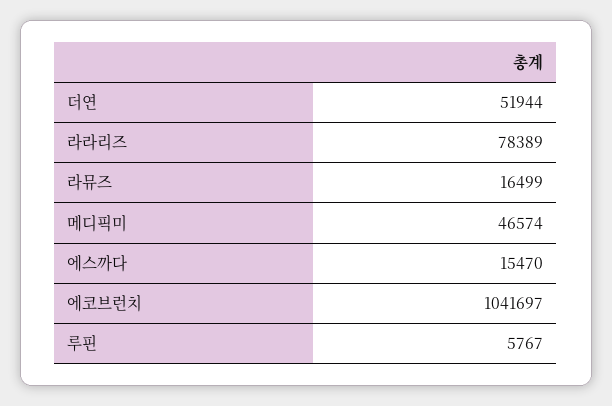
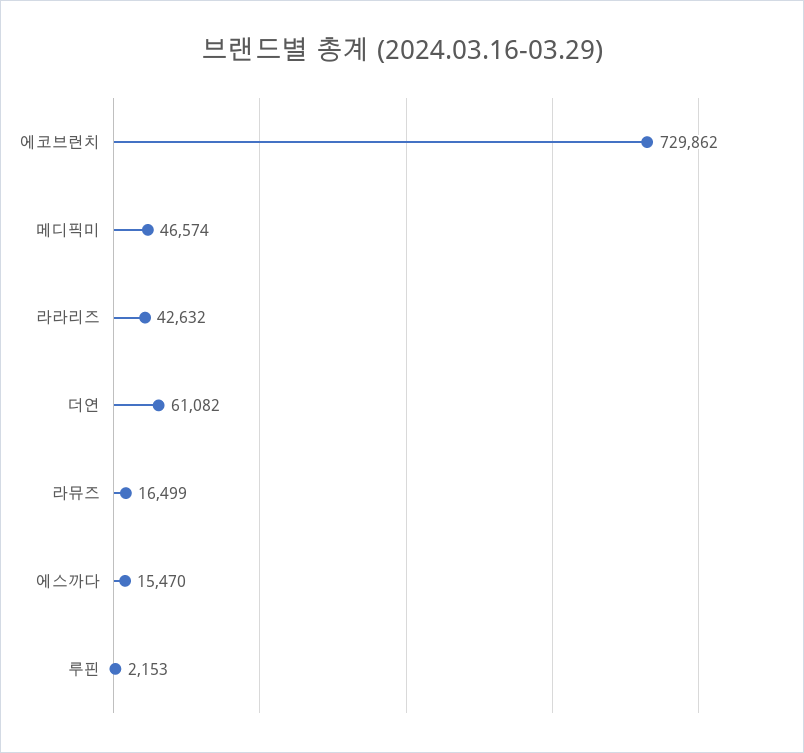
  {
-   "더연": 51944,
+   "더연": 61082,
-   "라라리즈": 78389,
+   "라라리즈": 42632,
    "라뮤즈": 16499,
    "메디픽미": 46574,
    "에스까다": 15470,
-   "에코브런치": 1041697,
+   "에코브런치": 729862,
-   "루핀": 5767
+   "루핀": 2153
  }

